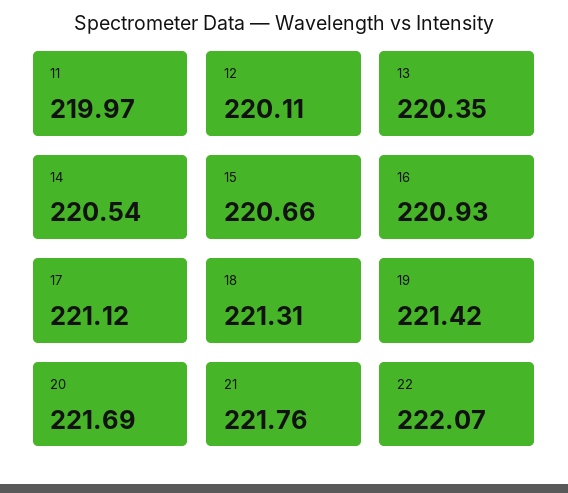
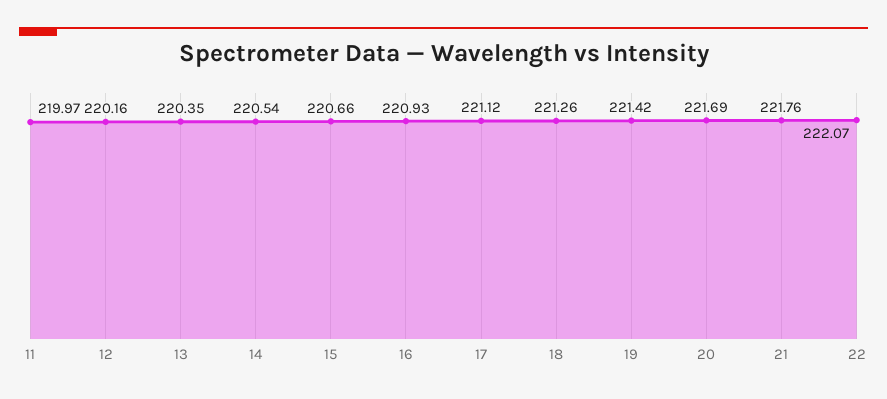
  {
    "11": 219.97,
-   "12": 220.11,
+   "12": 220.16,
    "13": 220.35,
    "14": 220.54,
    "15": 220.66,
    "16": 220.93,
    "17": 221.12,
-   "18": 221.31,
+   "18": 221.26,
    "19": 221.42,
    "20": 221.69,
    "21": 221.76,
    "22": 222.07
  }

